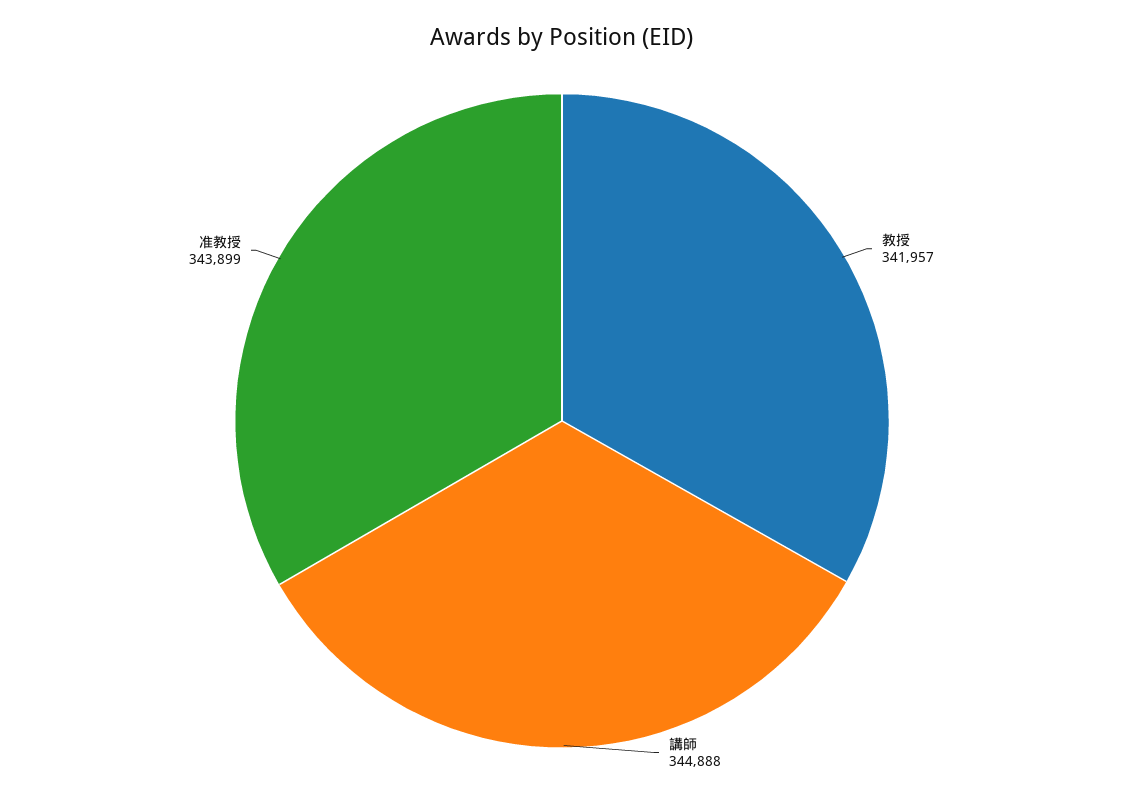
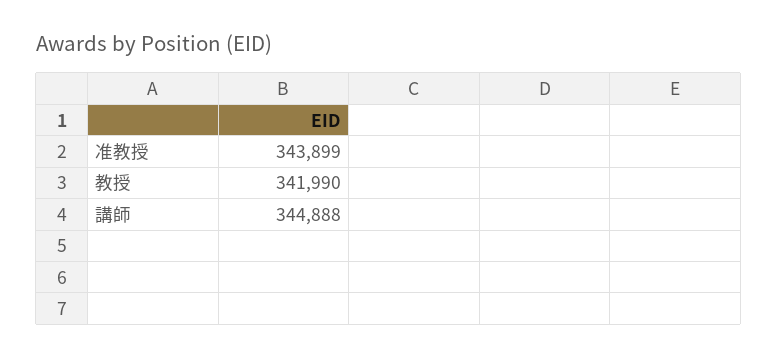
  {
-   "教授": 341957,
+   "教授": 341990,
    "講師": 344888,
    "准教授": 343899
  }

